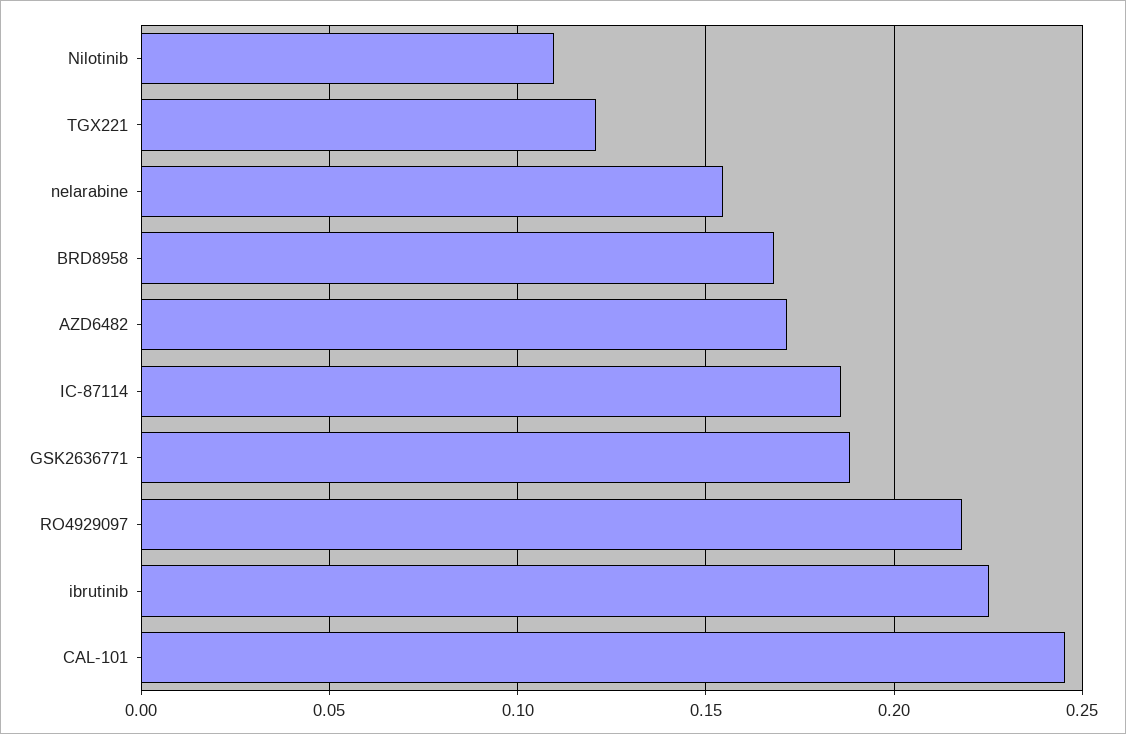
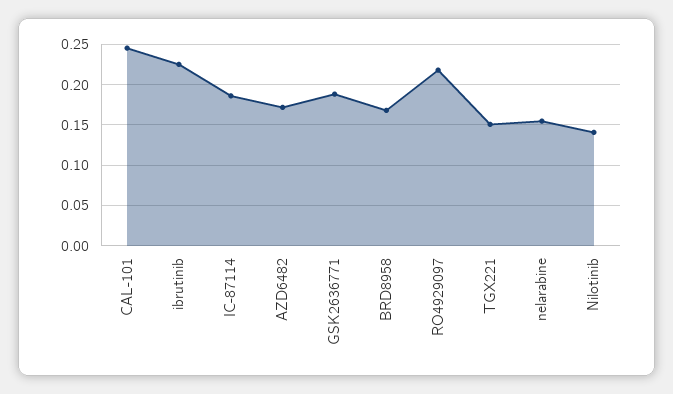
  {
-   "Nilotinib": 0.11,
+   "Nilotinib": 0.14,
-   "TGX221": 0.12,
+   "TGX221": 0.15,
    "nelarabine": 0.155,
    "BRD8958": 0.17,
    "AZD6482": 0.17,
    "IC-87114": 0.185,
    "GSK2636771": 0.19,
    "RO4929097": 0.22,
    "ibrutinib": 0.225,
    "CAL-101": 0.245
  }

